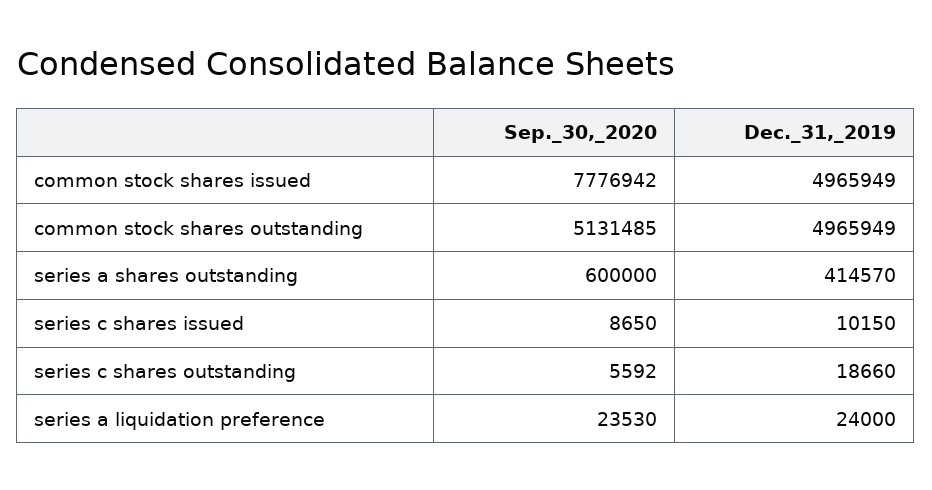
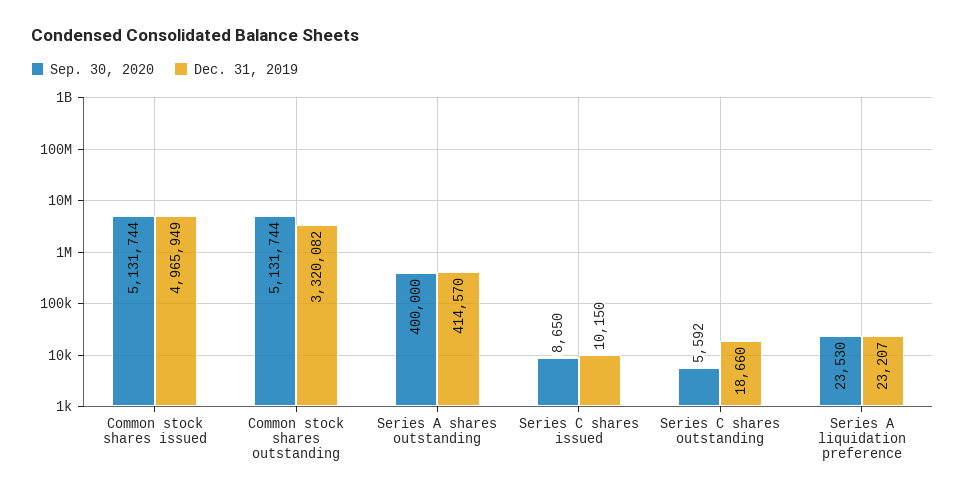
  {
    "Sep._30,_2020": {
-     "common stock shares issued": 7776942,
+     "common stock shares issued": 5131744,
-     "common stock shares outstanding": 5131485,
+     "common stock shares outstanding": 5131744,
-     "series a shares outstanding": 600000,
+     "series a shares outstanding": 400000,
      "series c shares issued": 8650,
      "series c shares outstanding": 5592,
      "series a liquidation preference": 23530
    },
    "Dec._31,_2019": {
      "common stock shares issued": 4965949,
-     "common stock shares outstanding": 4965949,
+     "common stock shares outstanding": 3320082,
      "series a shares outstanding": 414570,
      "series c shares issued": 10150,
      "series c shares outstanding": 18660,
-     "series a liquidation preference": 24000
+     "series a liquidation preference": 23207
    }
  }

